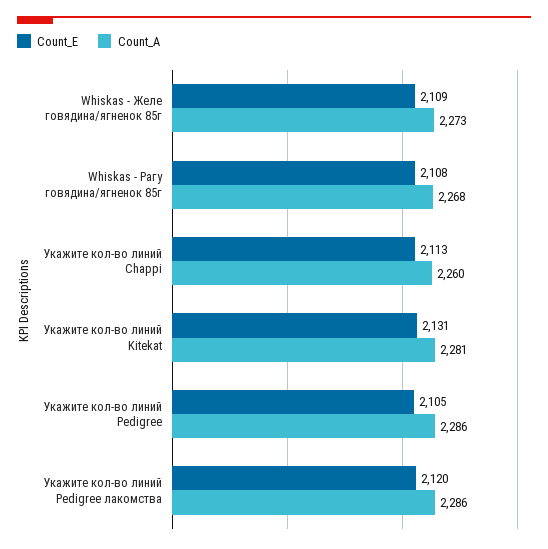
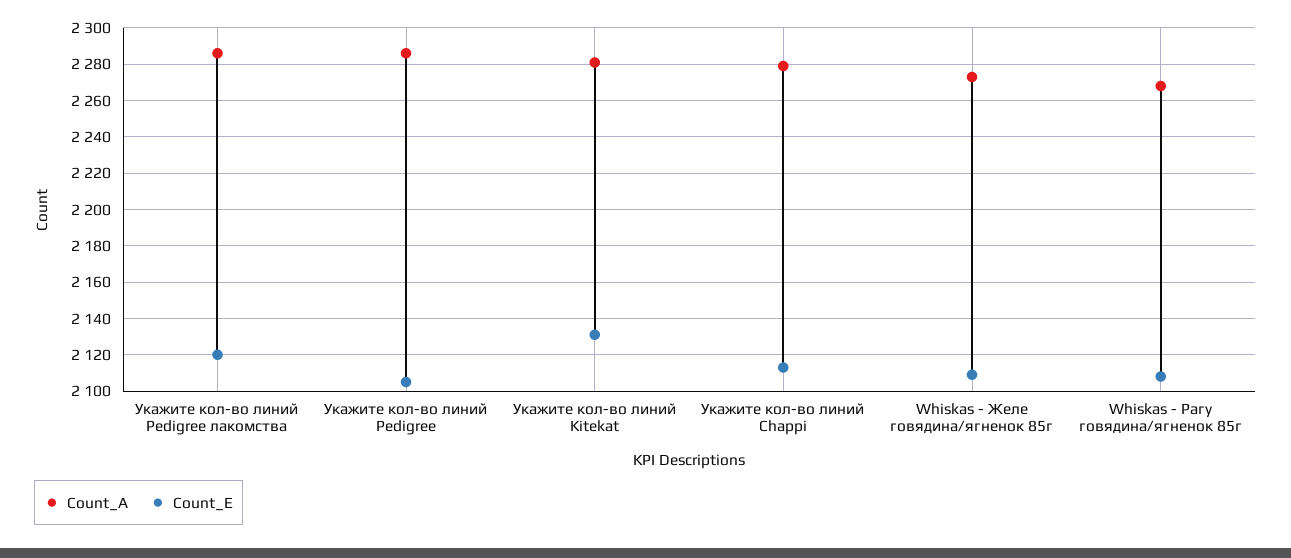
  {
    "Count_E": {
      "Whiskas - Желе говядина/ягненок 85г": 2109,
      "Whiskas - Рагу говядина/ягненок 85г": 2108,
      "Укажите кол-во линий Chappi": 2113,
      "Укажите кол-во линий Kitekat": 2131,
      "Укажите кол-во линий Pedigree": 2105,
      "Укажите кол-во линий Pedigree лакомства": 2120
    },
    "Count_A": {
      "Whiskas - Желе говядина/ягненок 85г": 2273,
      "Whiskas - Рагу говядина/ягненок 85г": 2268,
-     "Укажите кол-во линий Chappi": 2260,
+     "Укажите кол-во линий Chappi": 2280,
      "Укажите кол-во линий Kitekat": 2281,
      "Укажите кол-во линий Pedigree": 2286,
      "Укажите кол-во линий Pedigree лакомства": 2286
    }
  }

